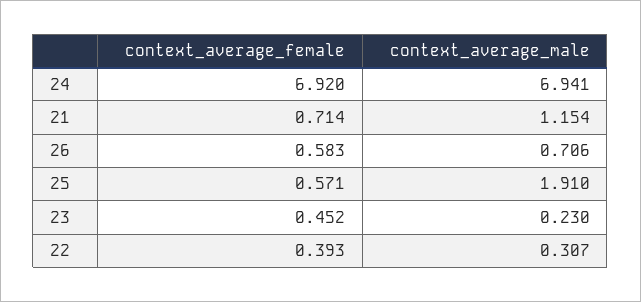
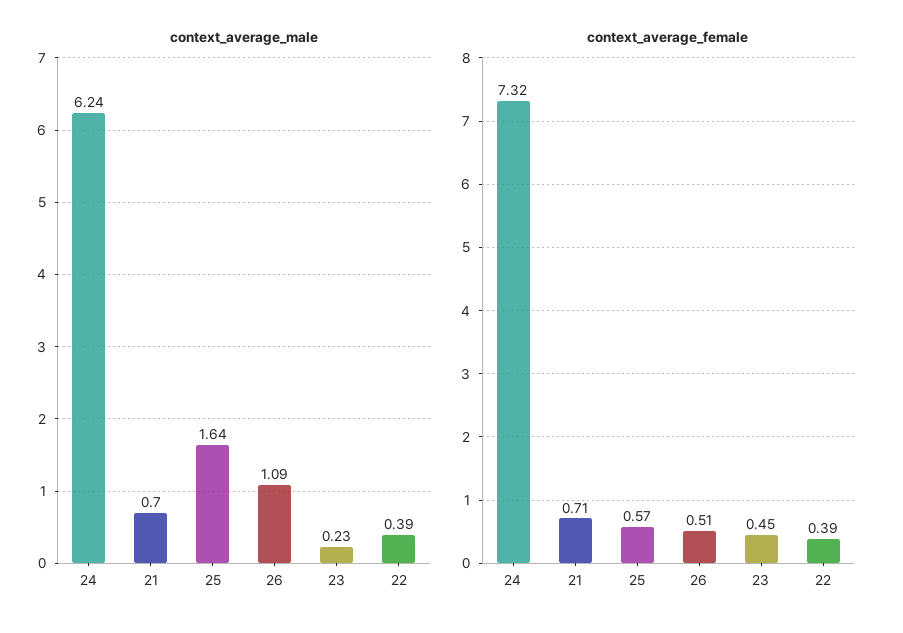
  {
    "context_average_female": {
-     "24": 6.92,
+     "24": 7.32,
      "21": 0.714,
-     "26": 0.583,
+     "26": 0.51,
      "25": 0.571,
      "23": 0.452,
      "22": 0.393
    },
    "context_average_male": {
-     "24": 6.941,
+     "24": 6.24,
-     "21": 1.154,
+     "21": 0.7,
-     "26": 0.706,
+     "26": 1.09,
-     "25": 1.91,
+     "25": 1.64,
      "23": 0.23,
-     "22": 0.307
+     "22": 0.39
    }
  }

